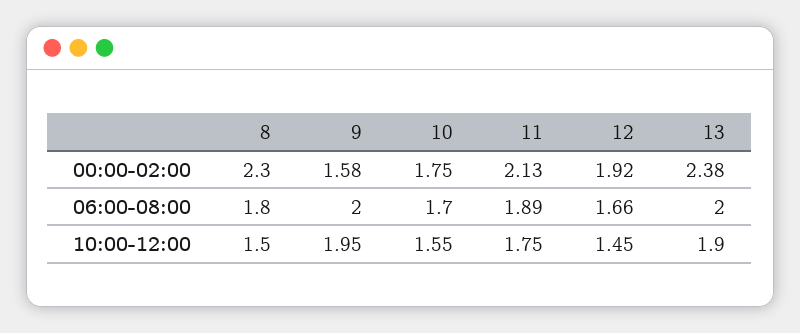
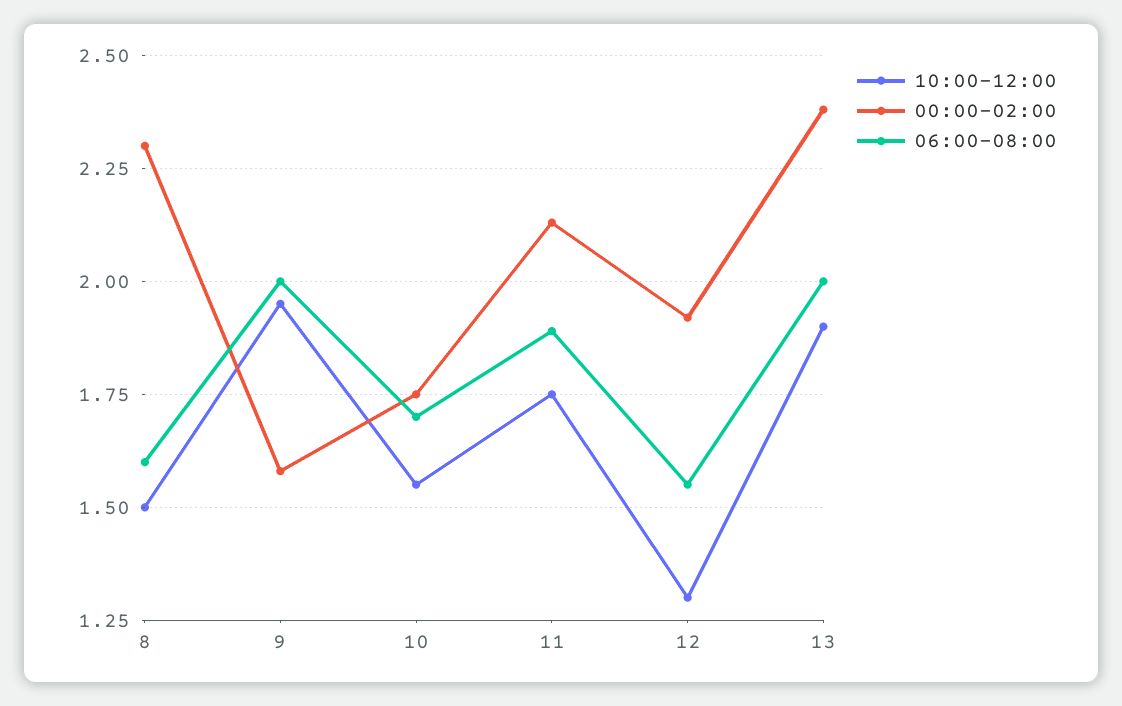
  {
    "00:00-02:00": {
      "8": 2.3,
      "9": 1.58,
      "10": 1.75,
      "11": 2.13,
      "12": 1.92,
      "13": 2.38
    },
    "06:00-08:00": {
-     "8": 1.8,
+     "8": 1.6,
      "9": 2,
      "10": 1.7,
      "11": 1.89,
-     "12": 1.66,
+     "12": 1.55,
      "13": 2
    },
    "10:00-12:00": {
      "8": 1.5,
      "9": 1.95,
      "10": 1.55,
      "11": 1.75,
-     "12": 1.45,
+     "12": 1.3,
      "13": 1.9
    }
  }

